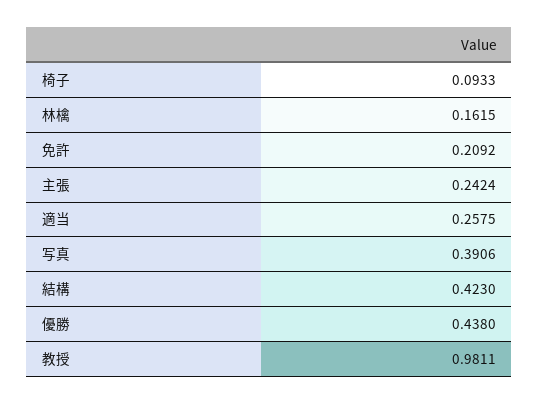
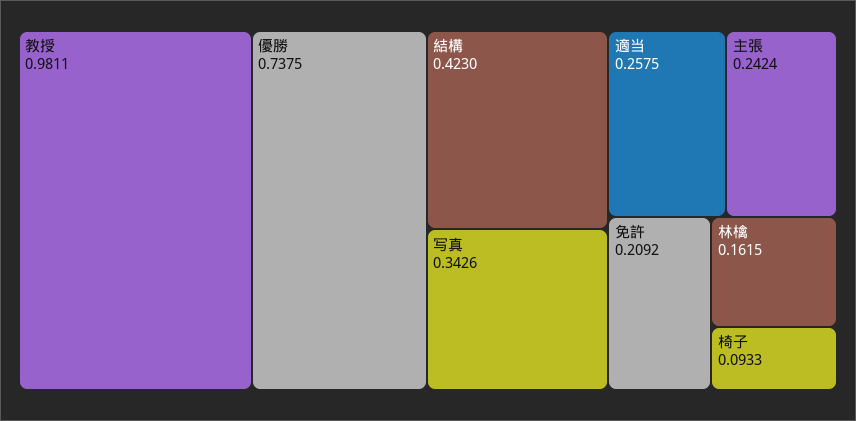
  {
    "椅子": 0.0933,
    "林檎": 0.1615,
    "免許": 0.2092,
    "主張": 0.2424,
    "適当": 0.2575,
-   "写真": 0.3906,
+   "写真": 0.3426,
    "結構": 0.423,
-   "優勝": 0.438,
+   "優勝": 0.7375,
    "教授": 0.9811
  }

